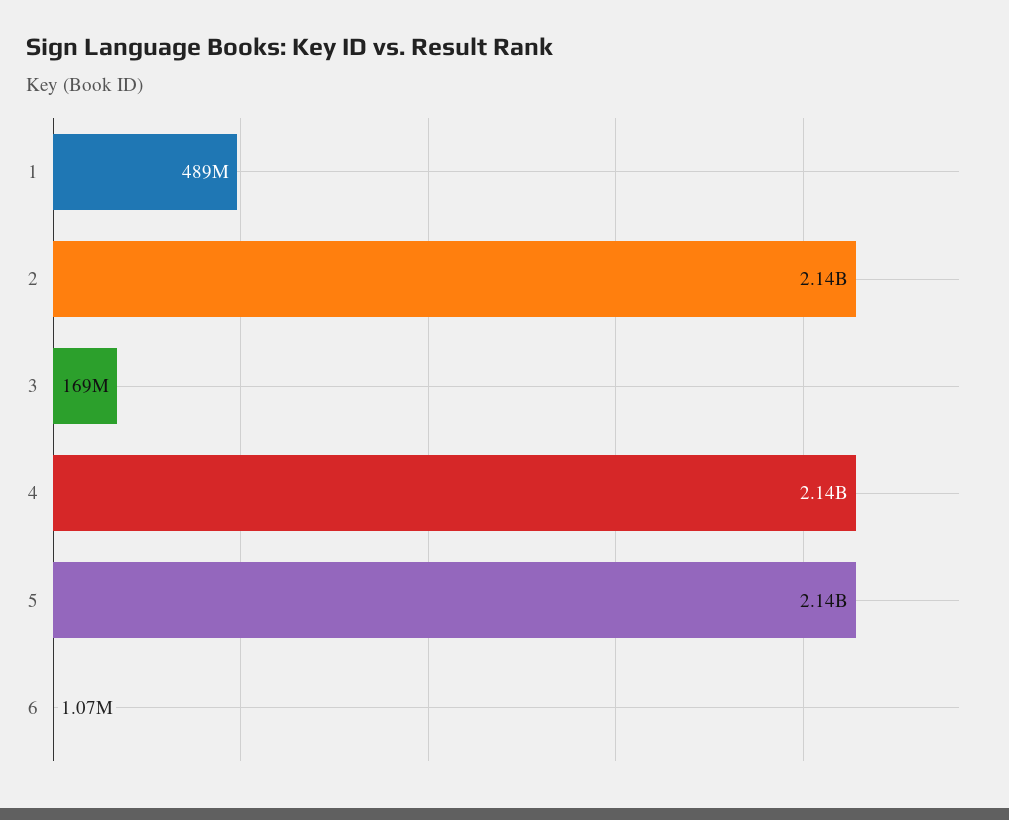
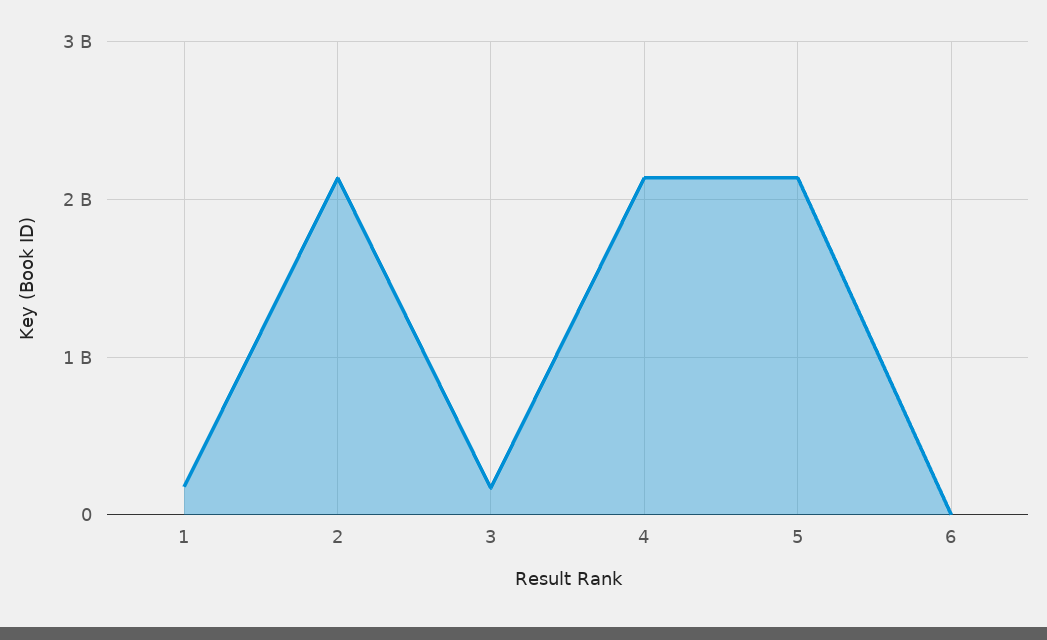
  {
-   "1": 489000000,
+   "1": 200000000,
    "2": 2140000000,
    "3": 169000000,
    "4": 2140000000,
    "5": 2140000000,
    "6": 1070000
  }

